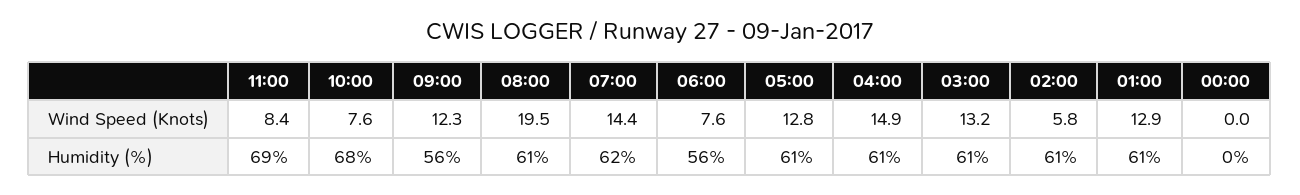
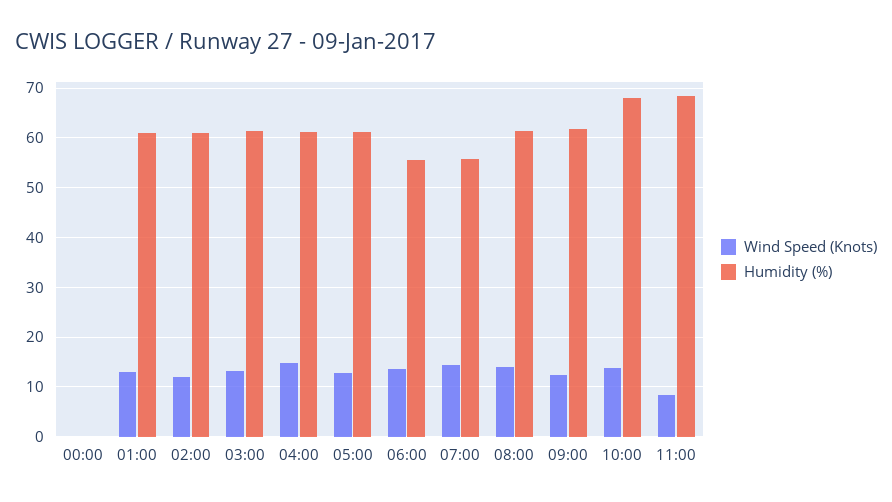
  {
    "Wind Speed (Knots)": {
      "11:00": 8.4,
-     "10:00": 7.6,
+     "10:00": 14,
      "09:00": 12.3,
-     "08:00": 19.5,
+     "08:00": 14,
      "07:00": 14.4,
-     "06:00": 7.6,
+     "06:00": 14,
      "05:00": 12.8,
      "04:00": 14.9,
      "03:00": 13.2,
-     "02:00": 5.8,
+     "02:00": 12,
      "01:00": 12.9,
      "00:00": 0
    },
    "Humidity (%)": {
      "11:00": 69,
      "10:00": 68,
-     "09:00": 56,
+     "09:00": 62,
      "08:00": 61,
-     "07:00": 62,
+     "07:00": 56,
      "06:00": 56,
      "05:00": 61,
      "04:00": 61,
      "03:00": 61,
      "02:00": 61,
      "01:00": 61,
      "00:00": 0
    }
  }

